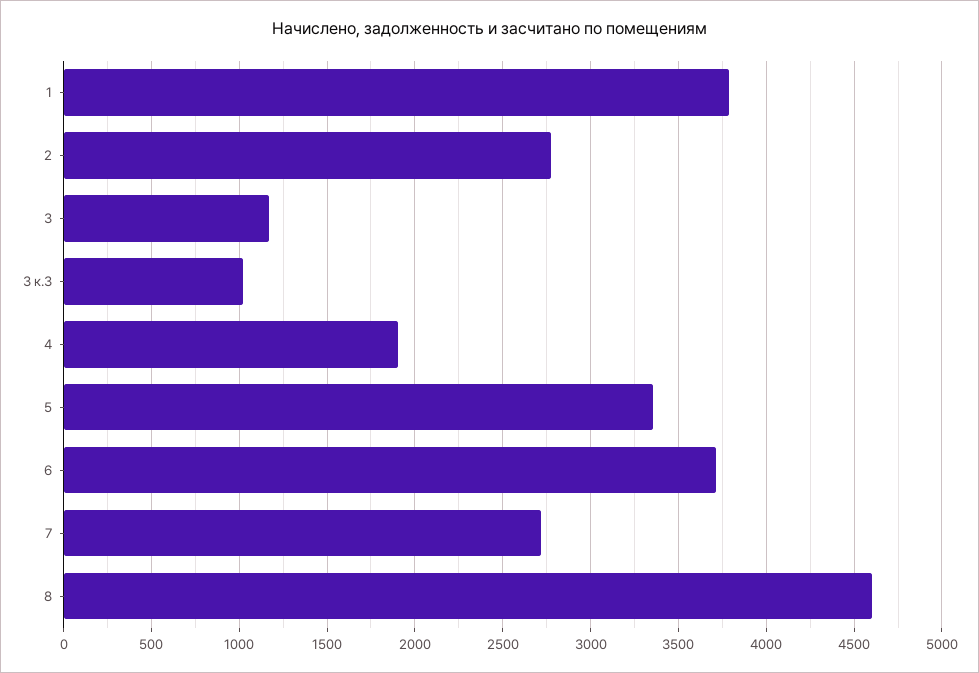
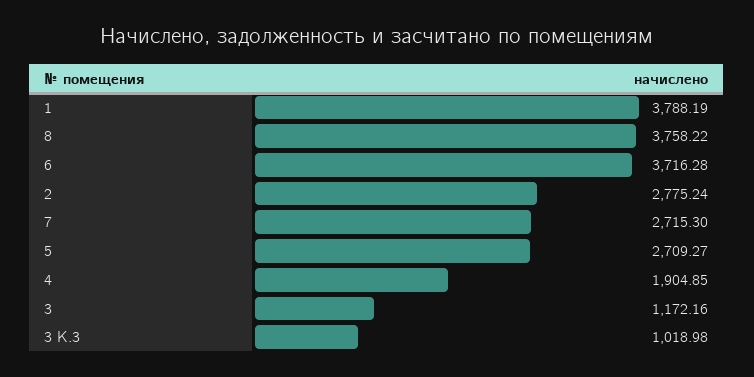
  {
    "1": 3788.19,
    "2": 2775.24,
    "3": 1172.16,
    "3 к.3": 1018.98,
    "4": 1904.85,
-   "5": 3350,
+   "5": 2709.27,
    "6": 3716.28,
    "7": 2715.3,
-   "8": 4600
+   "8": 3758.22
  }

